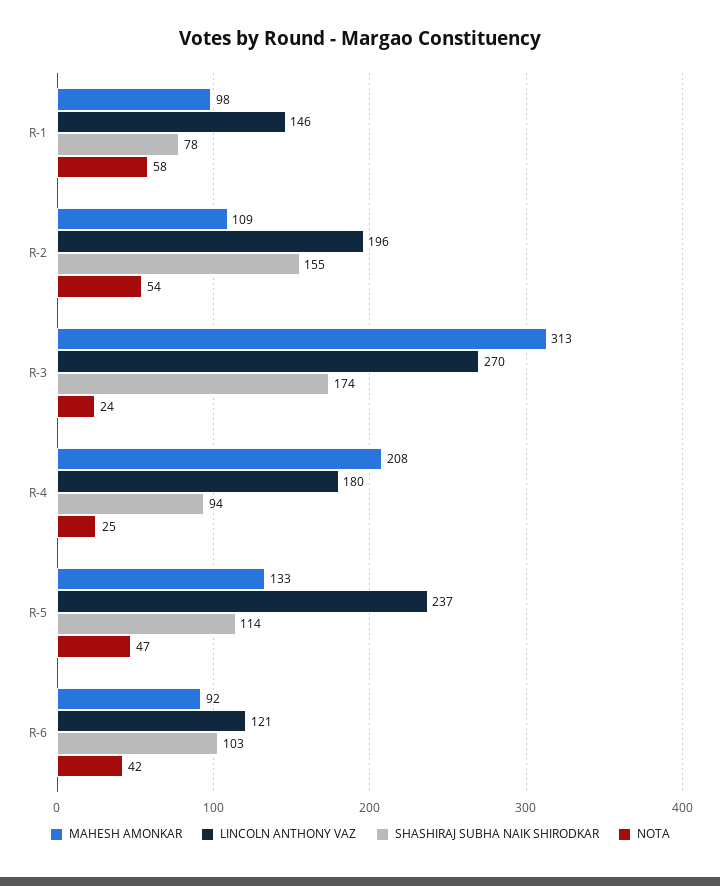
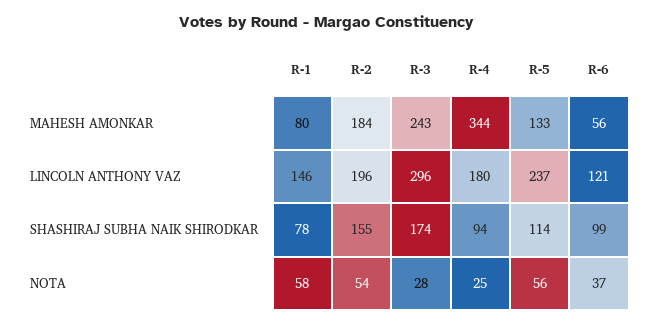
  {
    "MAHESH AMONKAR": {
-     "R-1": 98,
+     "R-1": 80,
-     "R-2": 109,
+     "R-2": 184,
-     "R-3": 313,
+     "R-3": 243,
-     "R-4": 208,
+     "R-4": 344,
      "R-5": 133,
-     "R-6": 92
+     "R-6": 56
    },
    "LINCOLN ANTHONY VAZ": {
      "R-1": 146,
      "R-2": 196,
-     "R-3": 270,
+     "R-3": 296,
      "R-4": 180,
      "R-5": 237,
      "R-6": 121
    },
    "SHASHIRAJ SUBHA NAIK SHIRODKAR": {
      "R-1": 78,
      "R-2": 155,
      "R-3": 174,
      "R-4": 94,
      "R-5": 114,
-     "R-6": 103
+     "R-6": 99
    },
    "NOTA": {
      "R-1": 58,
      "R-2": 54,
-     "R-3": 24,
+     "R-3": 28,
      "R-4": 25,
-     "R-5": 47,
+     "R-5": 56,
-     "R-6": 42
+     "R-6": 37
    }
  }

